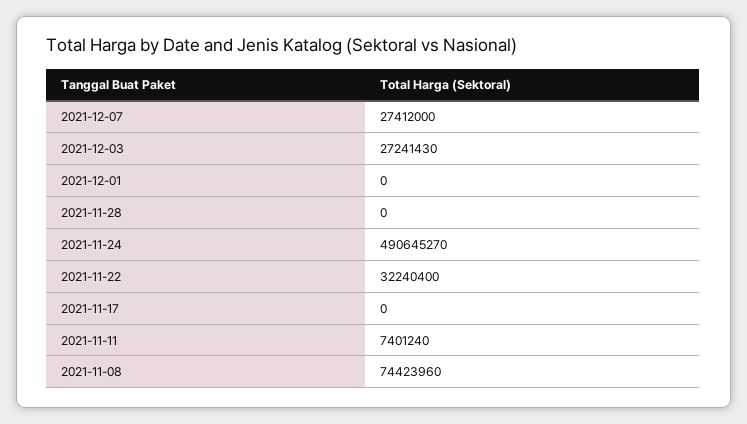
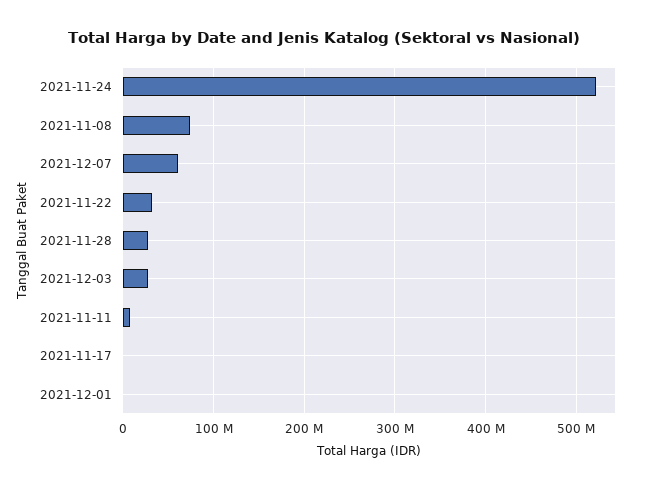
  {
-   "2021-12-07": 27412000,
+   "2021-12-07": 60000000,
    "2021-12-03": 27241430,
    "2021-12-01": 0,
-   "2021-11-28": 0,
+   "2021-11-28": 30000000,
-   "2021-11-24": 490645270,
+   "2021-11-24": 520000000,
    "2021-11-22": 32240400,
    "2021-11-17": 0,
    "2021-11-11": 7401240,
    "2021-11-08": 74423960
  }

